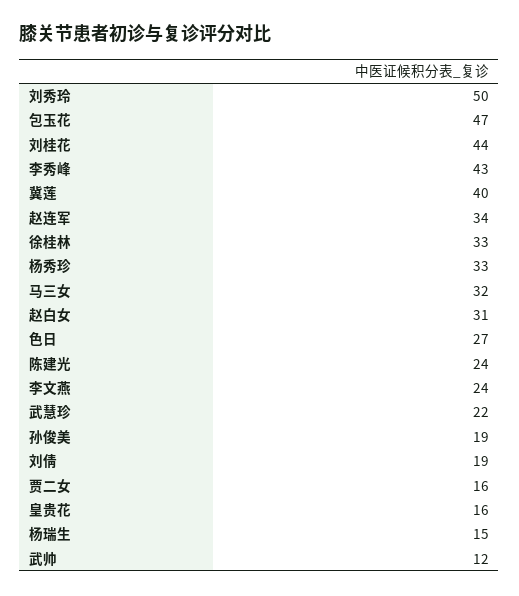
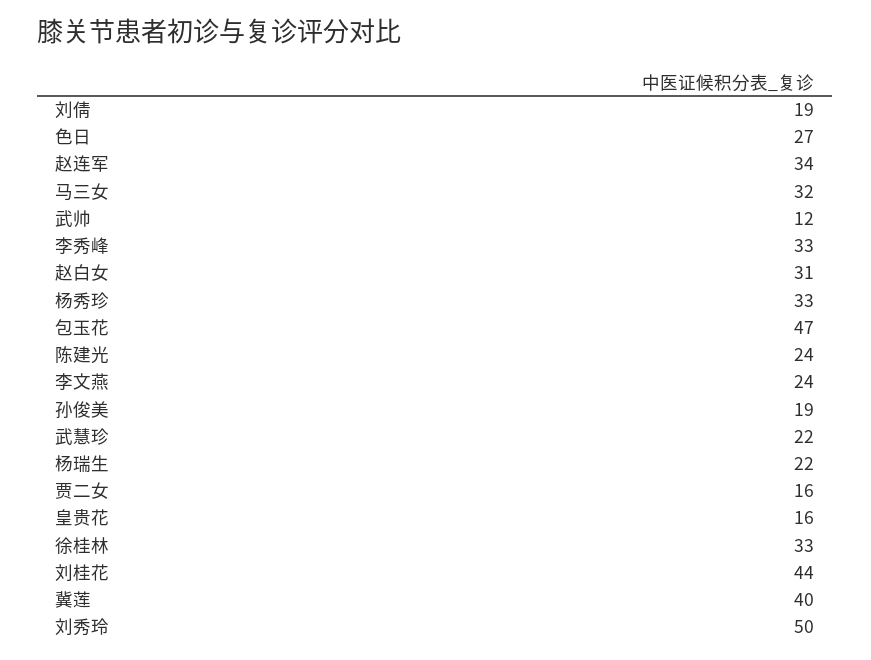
  {
    "刘秀玲": 50,
    "包玉花": 47,
    "刘桂花": 44,
-   "李秀峰": 43,
+   "李秀峰": 33,
    "冀莲": 40,
    "赵连军": 34,
    "徐桂林": 33,
    "杨秀珍": 33,
    "马三女": 32,
    "赵白女": 31,
    "色日": 27,
    "陈建光": 24,
    "李文燕": 24,
    "武慧珍": 22,
    "孙俊美": 19,
    "刘倩": 19,
    "贾二女": 16,
    "皇贵花": 16,
-   "杨瑞生": 15,
+   "杨瑞生": 22,
    "武帅": 12
  }

